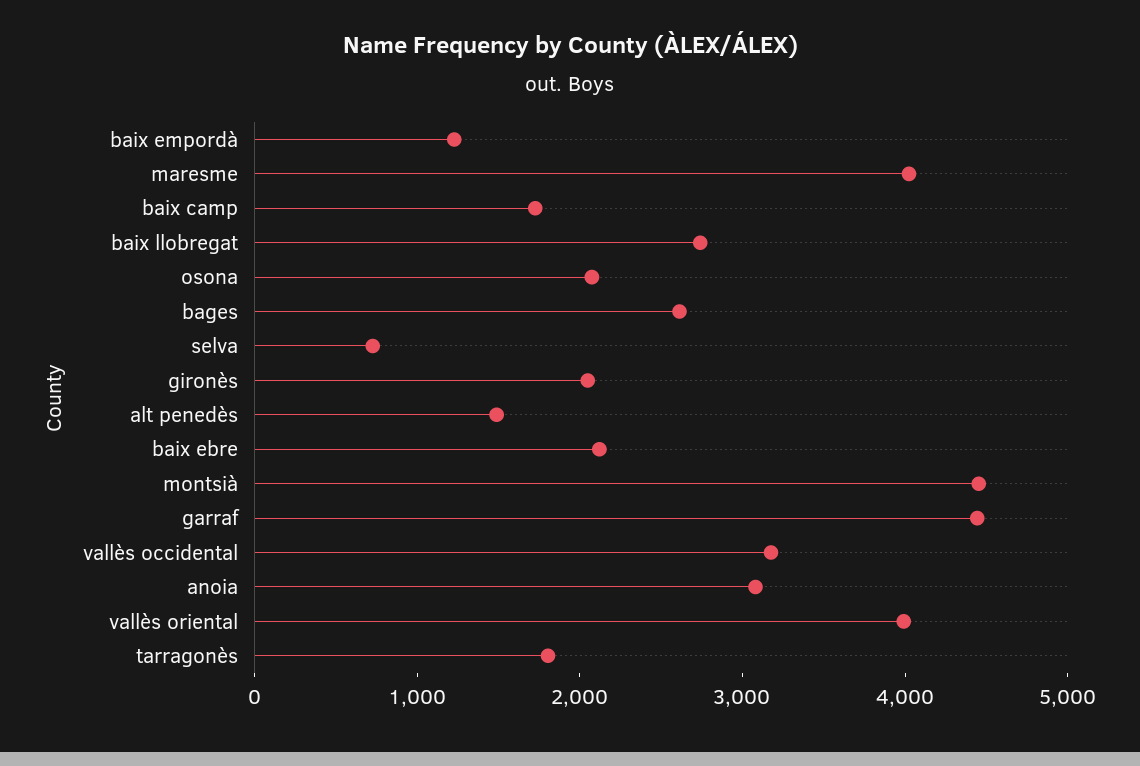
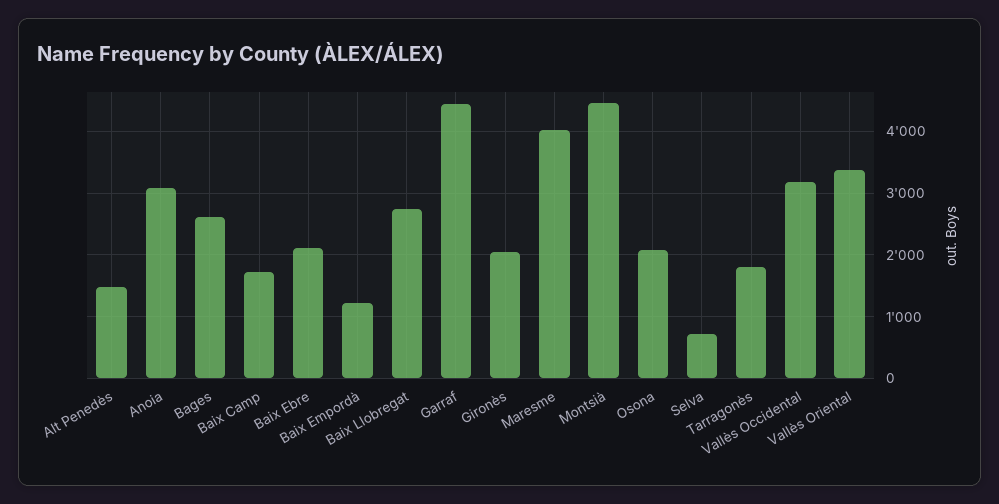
  {
    "baix empordà": 1200,
    "maresme": 4000,
    "baix camp": 1700,
    "baix llobregat": 2700,
    "osona": 2100,
    "bages": 2600,
    "selva": 700,
    "gironès": 2000,
    "alt penedès": 1500,
    "baix ebre": 2100,
    "montsià": 4500,
    "garraf": 4400,
    "vallès occidental": 3200,
    "anoia": 3100,
-   "vallès oriental": 4000,
+   "vallès oriental": 3400,
    "tarragonès": 1800
  }

